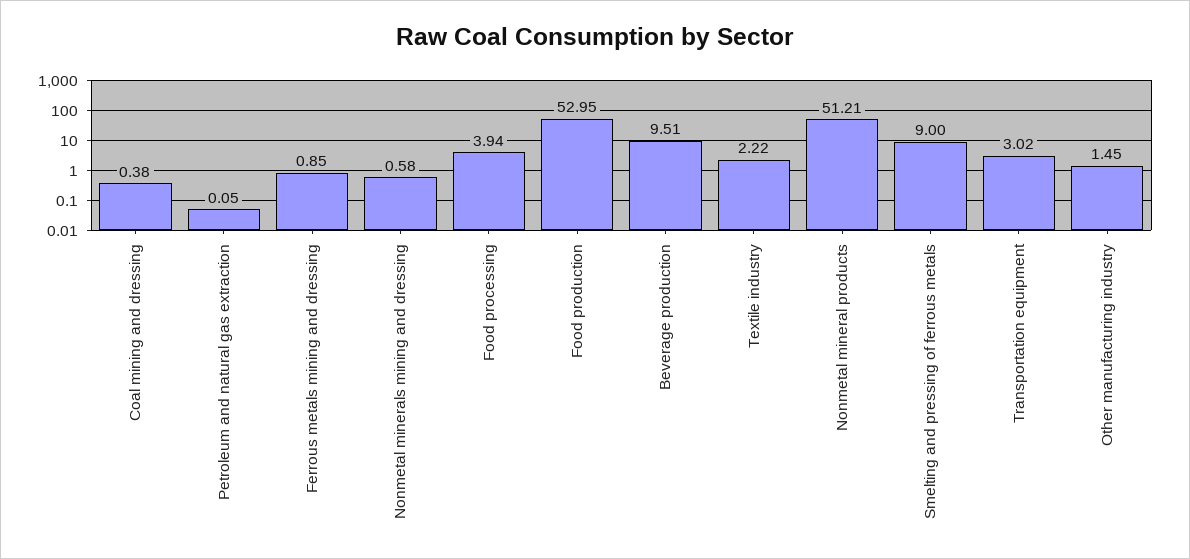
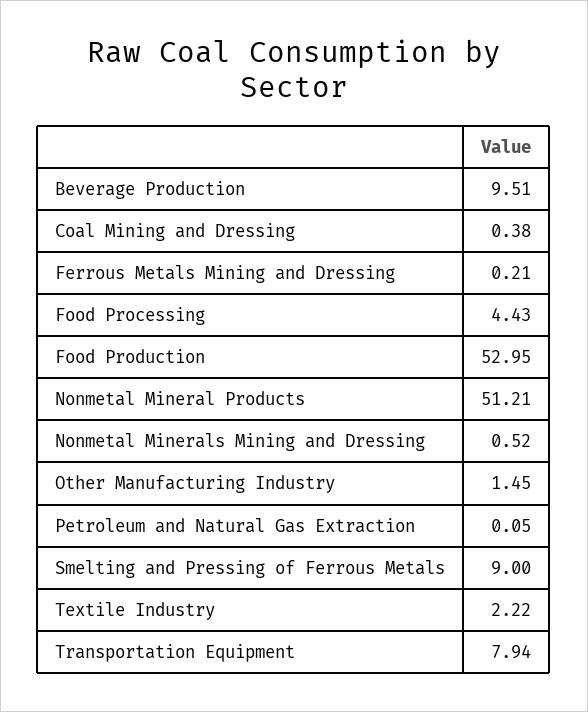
  {
    "Coal mining and dressing": 0.38,
    "Petroleum and natural gas extraction": 0.05,
-   "Ferrous metals mining and dressing": 0.85,
+   "Ferrous metals mining and dressing": 0.21,
-   "Nonmetal minerals mining and dressing": 0.58,
+   "Nonmetal minerals mining and dressing": 0.52,
-   "Food processing": 3.94,
+   "Food processing": 4.43,
    "Food production": 52.95,
    "Beverage production": 9.51,
    "Textile industry": 2.22,
    "Nonmetal mineral products": 51.21,
    "Smelting and pressing of ferrous metals": 9,
-   "Transportation equipment": 3.02,
+   "Transportation equipment": 7.94,
    "Other manufacturing industry": 1.45
  }

